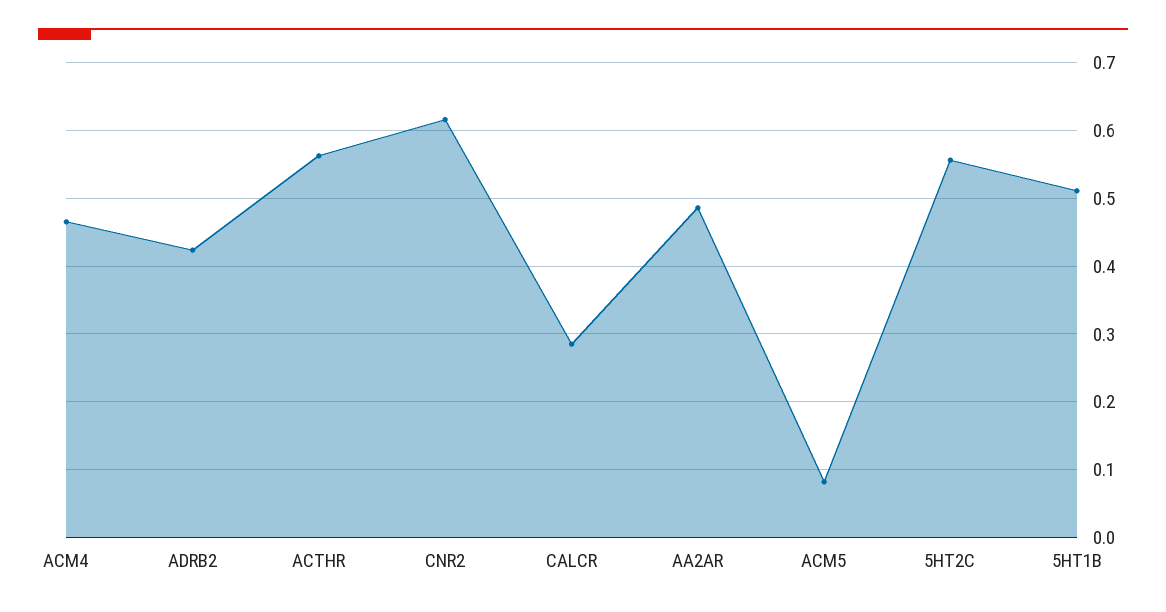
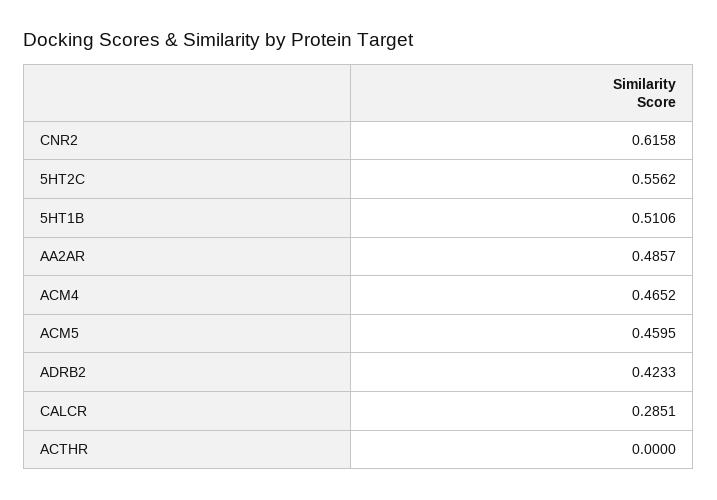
  {
    "ACM4": 0.4652,
    "ADRB2": 0.4233,
-   "ACTHR": 0.56,
+   "ACTHR": 0,
    "CNR2": 0.6158,
    "CALCR": 0.2851,
    "AA2AR": 0.4857,
-   "ACM5": 0.08,
+   "ACM5": 0.4595,
    "5HT2C": 0.5562,
    "5HT1B": 0.5106
  }

